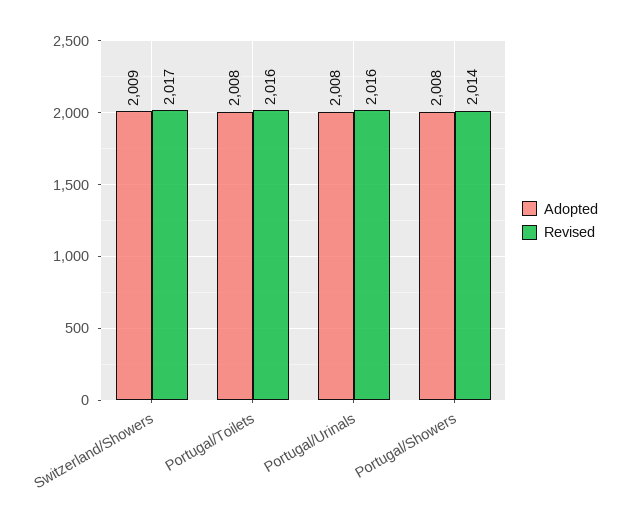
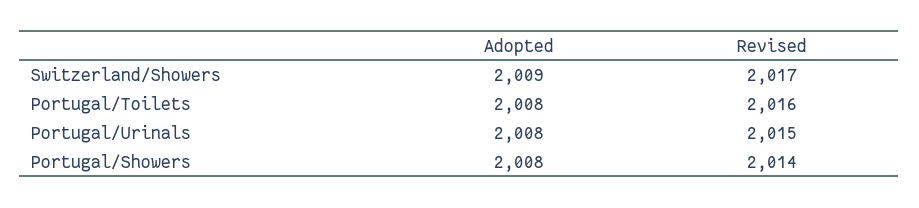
  {
    "Adopted": {
      "Switzerland/Showers": 2009,
      "Portugal/Toilets": 2008,
      "Portugal/Urinals": 2008,
      "Portugal/Showers": 2008
    },
    "Revised": {
      "Switzerland/Showers": 2017,
      "Portugal/Toilets": 2016,
-     "Portugal/Urinals": 2016,
+     "Portugal/Urinals": 2015,
      "Portugal/Showers": 2014
    }
  }

